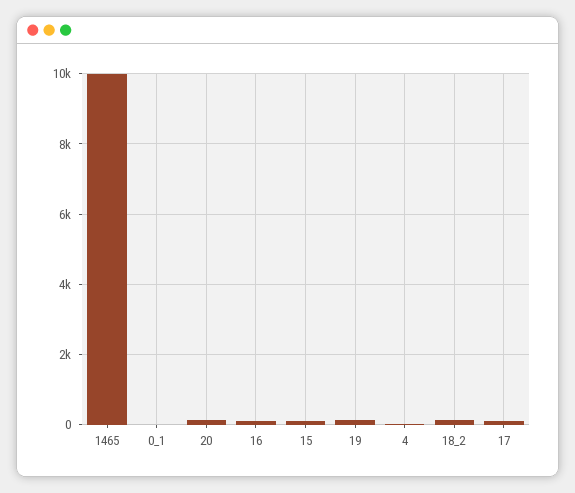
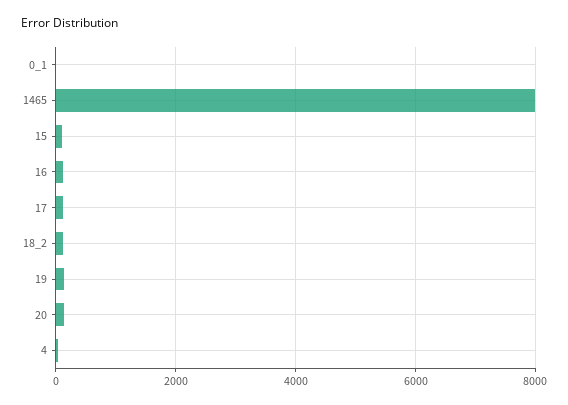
  {
-   "1465": 10000,
+   "1465": 8000,
    "0_1": 0,
    "20": 200,
    "16": 200,
    "15": 200,
    "19": 200,
    "4": 0,
    "18_2": 200,
    "17": 200
  }

